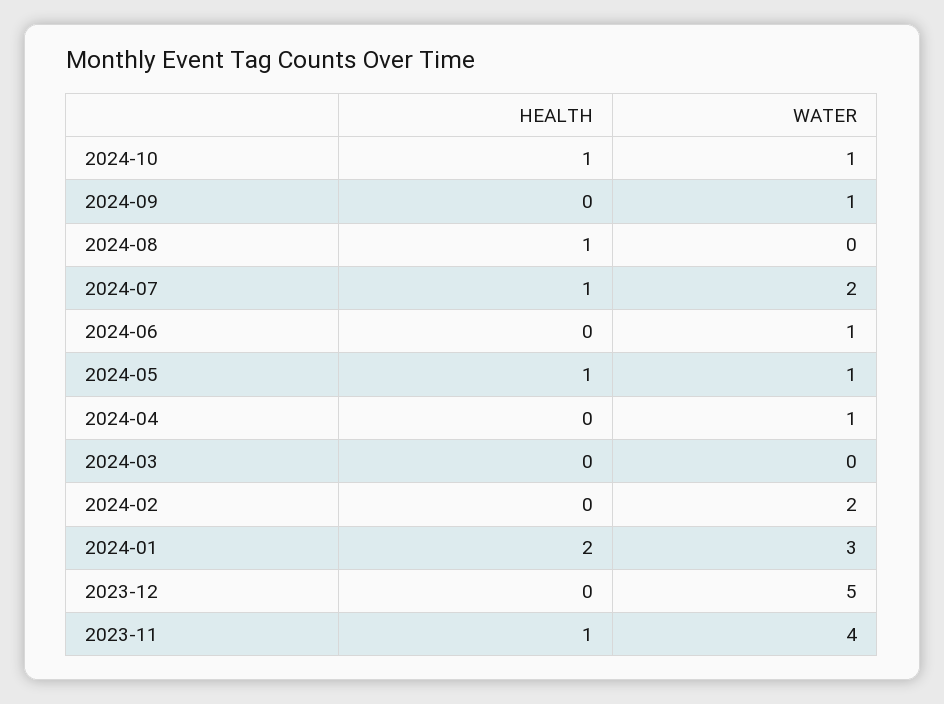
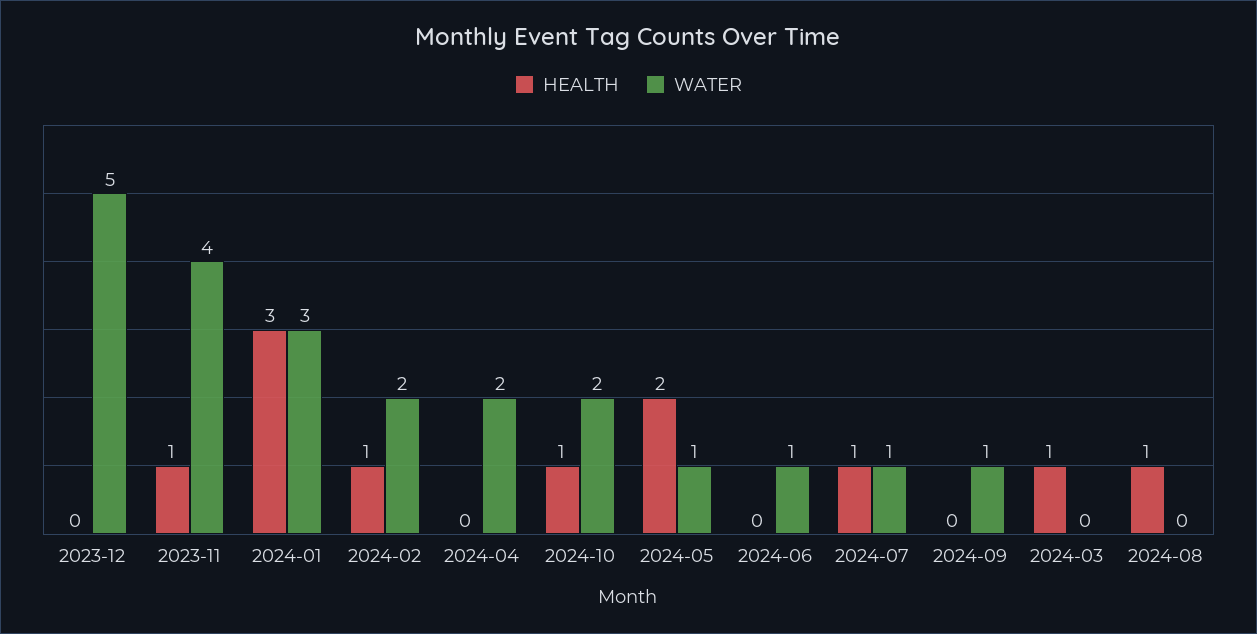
  {
    "HEALTH": {
      "2024-10": 1,
      "2024-09": 0,
      "2024-08": 1,
      "2024-07": 1,
      "2024-06": 0,
-     "2024-05": 1,
+     "2024-05": 2,
      "2024-04": 0,
-     "2024-03": 0,
+     "2024-03": 1,
-     "2024-02": 0,
+     "2024-02": 1,
-     "2024-01": 2,
+     "2024-01": 3,
      "2023-12": 0,
      "2023-11": 1
    },
    "WATER": {
-     "2024-10": 1,
+     "2024-10": 2,
      "2024-09": 1,
      "2024-08": 0,
-     "2024-07": 2,
+     "2024-07": 1,
      "2024-06": 1,
      "2024-05": 1,
-     "2024-04": 1,
+     "2024-04": 2,
      "2024-03": 0,
      "2024-02": 2,
      "2024-01": 3,
      "2023-12": 5,
      "2023-11": 4
    }
  }

